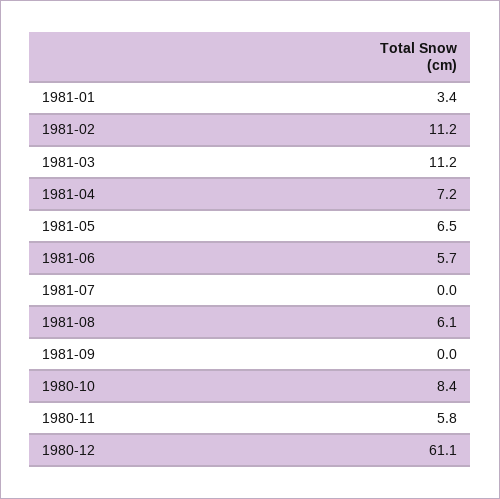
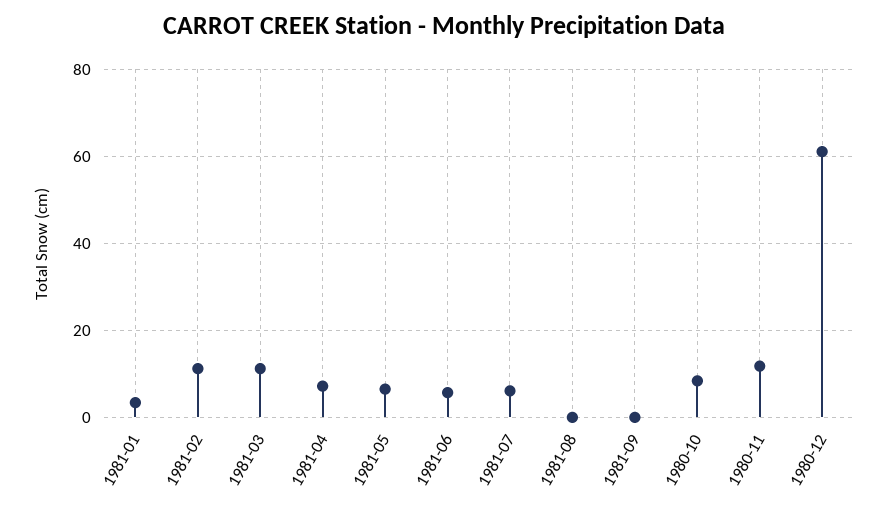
  {
    "1981-01": 3.4,
    "1981-02": 11.2,
    "1981-03": 11.2,
    "1981-04": 7.2,
    "1981-05": 6.5,
    "1981-06": 5.7,
-   "1981-07": 0,
+   "1981-07": 6,
-   "1981-08": 6.1,
+   "1981-08": 0,
    "1981-09": 0,
    "1980-10": 8.4,
-   "1980-11": 5.8,
+   "1980-11": 12,
    "1980-12": 61.1
  }

